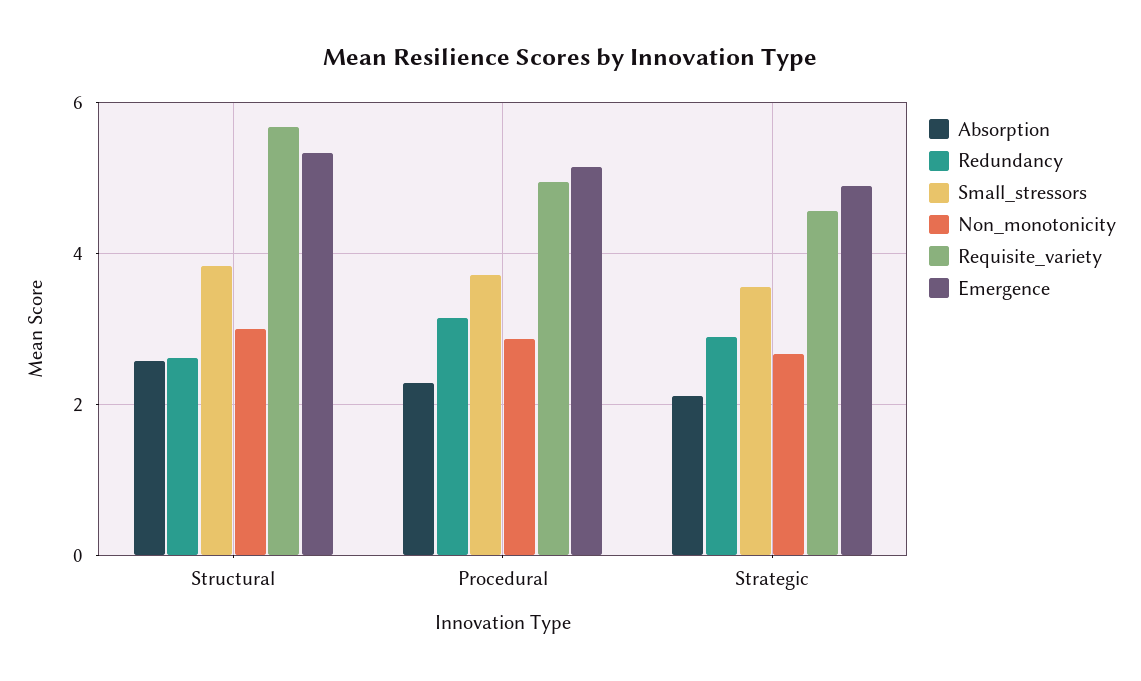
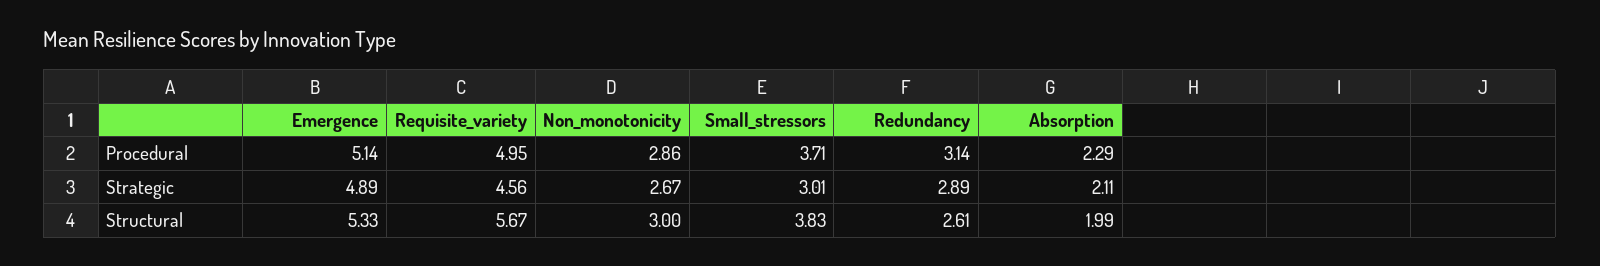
  {
    "Absorption": {
-     "Structural": 2.6,
+     "Structural": 1.99,
      "Procedural": 2.29,
      "Strategic": 2.11
    },
    "Redundancy": {
      "Structural": 2.61,
      "Procedural": 3.14,
      "Strategic": 2.89
    },
    "Small_stressors": {
      "Structural": 3.83,
      "Procedural": 3.71,
-     "Strategic": 3.6
+     "Strategic": 3.01
    },
    "Non_monotonicity": {
      "Structural": 3,
      "Procedural": 2.86,
      "Strategic": 2.67
    },
    "Requisite_variety": {
      "Structural": 5.67,
      "Procedural": 4.95,
      "Strategic": 4.56
    },
    "Emergence": {
      "Structural": 5.33,
      "Procedural": 5.14,
      "Strategic": 4.89
    }
  }

